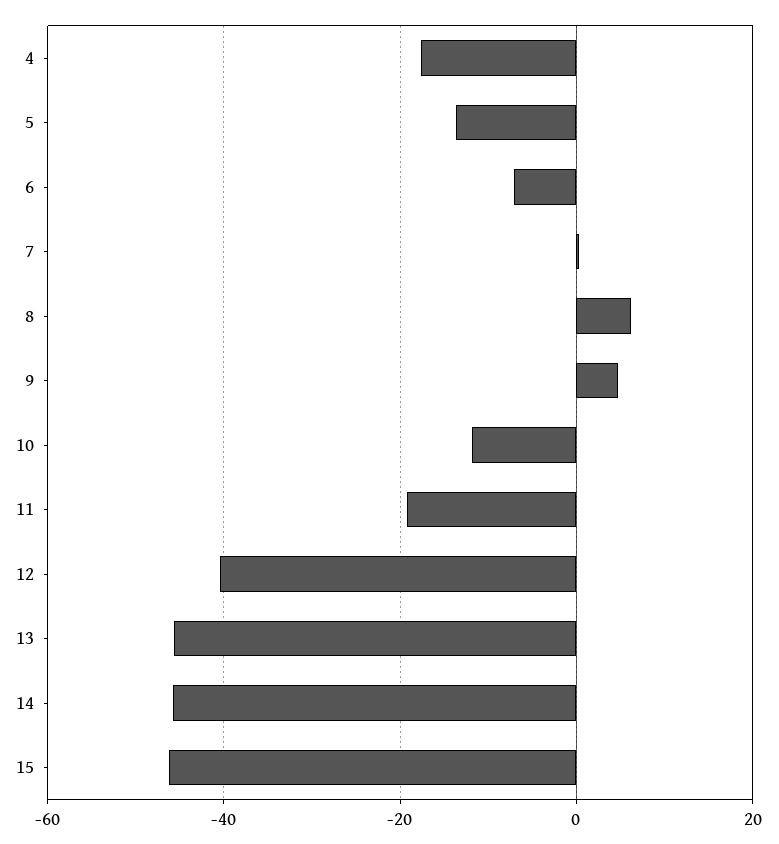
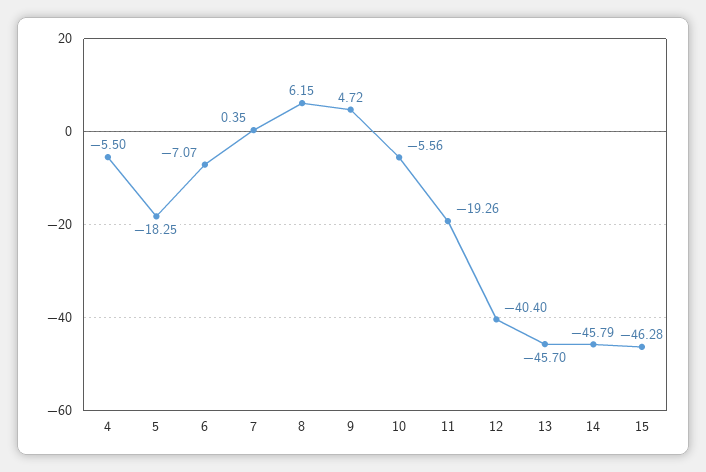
  {
-   "4": -18,
+   "4": -5.5,
-   "5": -14,
+   "5": -18.25,
    "6": -7.07,
    "7": 0.35,
    "8": 6.15,
    "9": 4.72,
-   "10": -12,
+   "10": -5.56,
    "11": -19.26,
    "12": -40.4,
    "13": -45.7,
    "14": -45.79,
    "15": -46.28
  }

